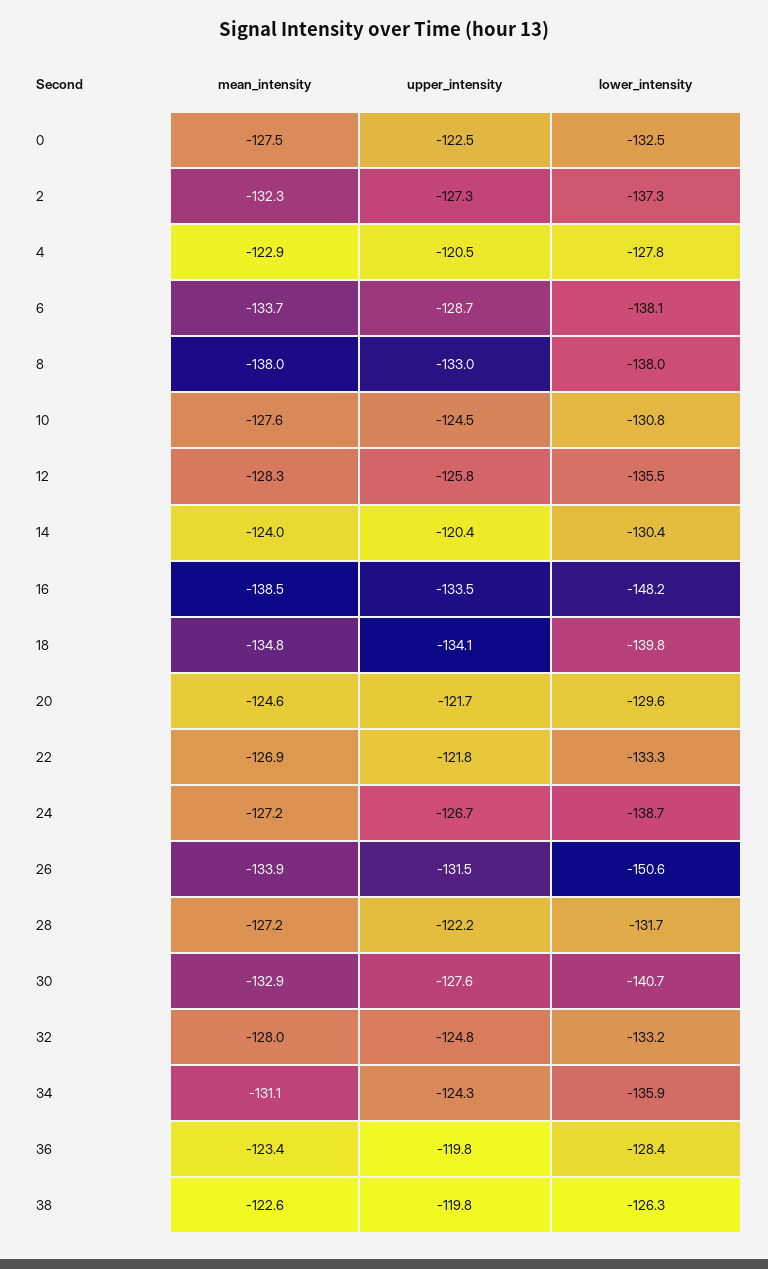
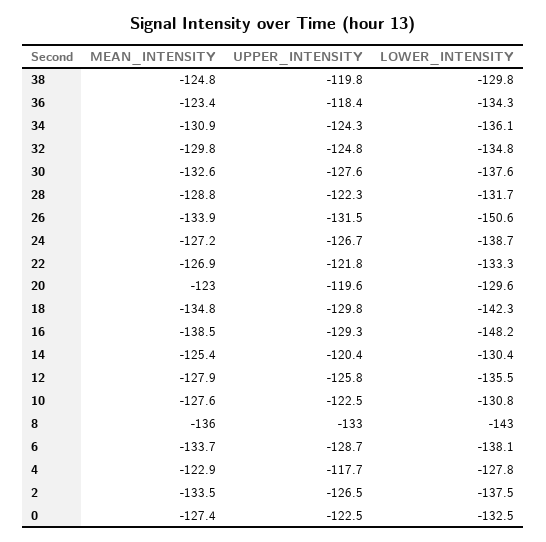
  {
    "mean_intensity": {
-     "0": -127.5,
+     "0": -127.4,
-     "2": -132.3,
+     "2": -133.5,
      "4": -122.9,
      "6": -133.7,
-     "8": -138,
+     "8": -136,
      "10": -127.6,
-     "12": -128.3,
+     "12": -127.9,
-     "14": -124,
+     "14": -125.4,
      "16": -138.5,
      "18": -134.8,
-     "20": -124.6,
+     "20": -123,
      "22": -126.9,
      "24": -127.2,
      "26": -133.9,
-     "28": -127.2,
+     "28": -128.8,
-     "30": -132.9,
+     "30": -132.6,
-     "32": -128,
+     "32": -129.8,
-     "34": -131.1,
+     "34": -130.9,
      "36": -123.4,
-     "38": -122.6
+     "38": -124.8
    },
    "upper_intensity": {
      "0": -122.5,
-     "2": -127.3,
+     "2": -126.5,
-     "4": -120.5,
+     "4": -117.7,
      "6": -128.7,
      "8": -133,
-     "10": -124.5,
+     "10": -122.5,
      "12": -125.8,
      "14": -120.4,
-     "16": -133.5,
+     "16": -129.3,
-     "18": -134.1,
+     "18": -129.8,
-     "20": -121.7,
+     "20": -119.6,
      "22": -121.8,
      "24": -126.7,
      "26": -131.5,
-     "28": -122.2,
+     "28": -122.3,
      "30": -127.6,
      "32": -124.8,
      "34": -124.3,
-     "36": -119.8,
+     "36": -118.4,
      "38": -119.8
    },
    "lower_intensity": {
      "0": -132.5,
-     "2": -137.3,
+     "2": -137.5,
      "4": -127.8,
      "6": -138.1,
-     "8": -138,
+     "8": -143,
      "10": -130.8,
      "12": -135.5,
      "14": -130.4,
      "16": -148.2,
-     "18": -139.8,
+     "18": -142.3,
      "20": -129.6,
      "22": -133.3,
      "24": -138.7,
      "26": -150.6,
      "28": -131.7,
-     "30": -140.7,
+     "30": -137.6,
-     "32": -133.2,
+     "32": -134.8,
-     "34": -135.9,
+     "34": -136.1,
-     "36": -128.4,
+     "36": -134.3,
-     "38": -126.3
+     "38": -129.8
    }
  }

